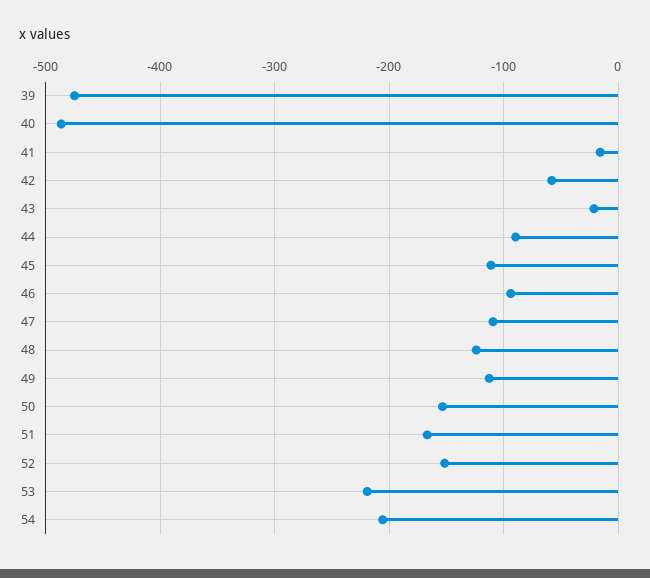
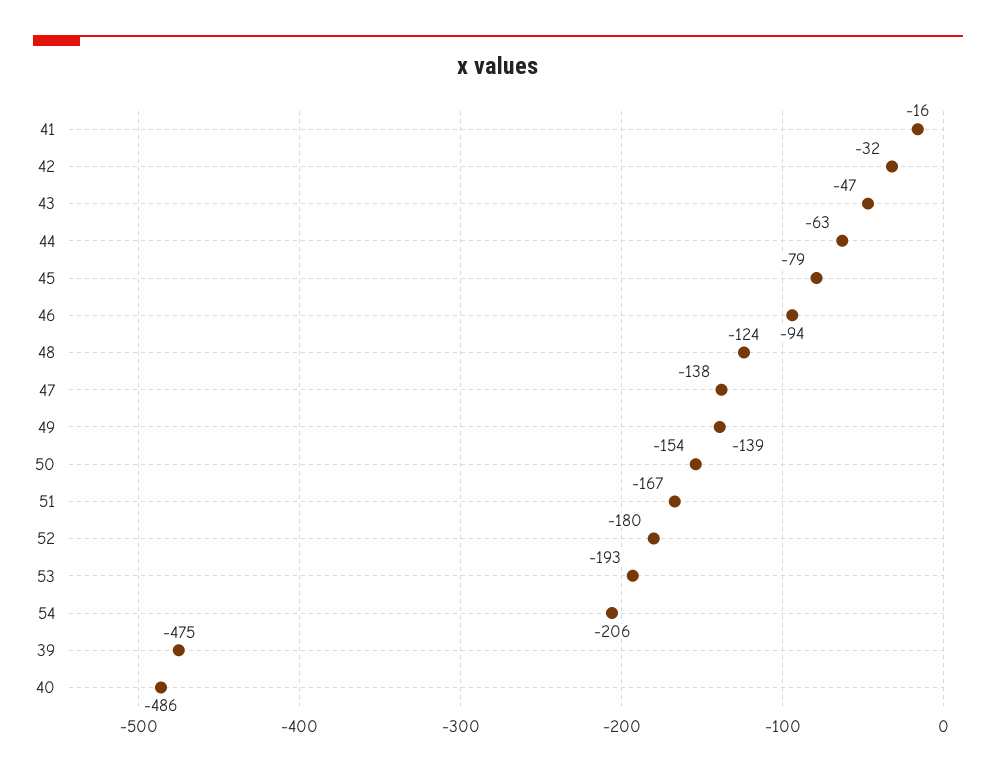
  {
    "39": -475,
    "40": -486,
    "41": -16,
-   "42": -60,
+   "42": -32,
-   "43": -20,
+   "43": -47,
-   "44": -90,
+   "44": -63,
-   "45": -110,
+   "45": -79,
    "46": -94,
-   "47": -110,
+   "47": -138,
    "48": -124,
-   "49": -110,
+   "49": -139,
    "50": -154,
    "51": -167,
-   "52": -150,
+   "52": -180,
-   "53": -220,
+   "53": -193,
    "54": -206
  }

